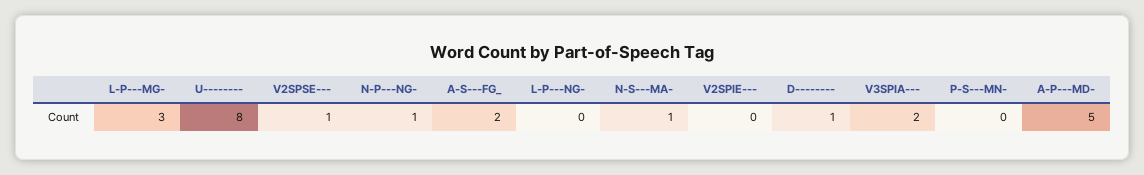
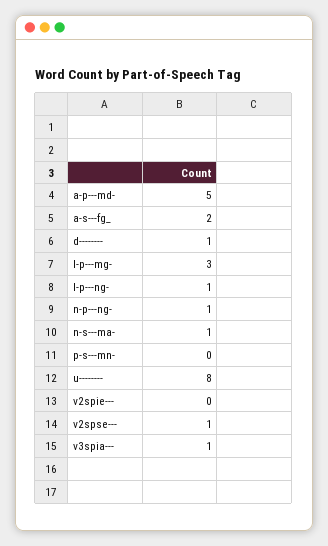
  {
    "L-P---MG-": 3,
    "U--------": 8,
    "V2SPSE---": 1,
    "N-P---NG-": 1,
    "A-S---FG_": 2,
-   "L-P---NG-": 0,
+   "L-P---NG-": 1,
    "N-S---MA-": 1,
    "V2SPIE---": 0,
    "D--------": 1,
-   "V3SPIA---": 2,
+   "V3SPIA---": 1,
    "P-S---MN-": 0,
    "A-P---MD-": 5
  }

